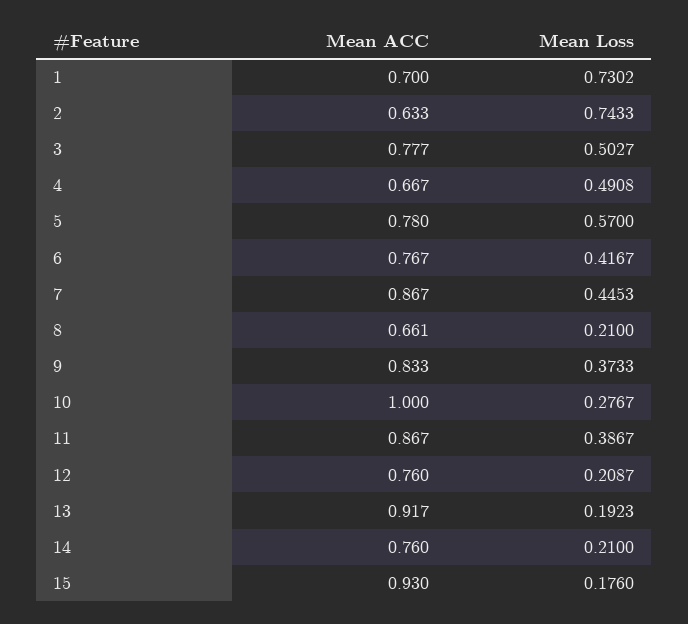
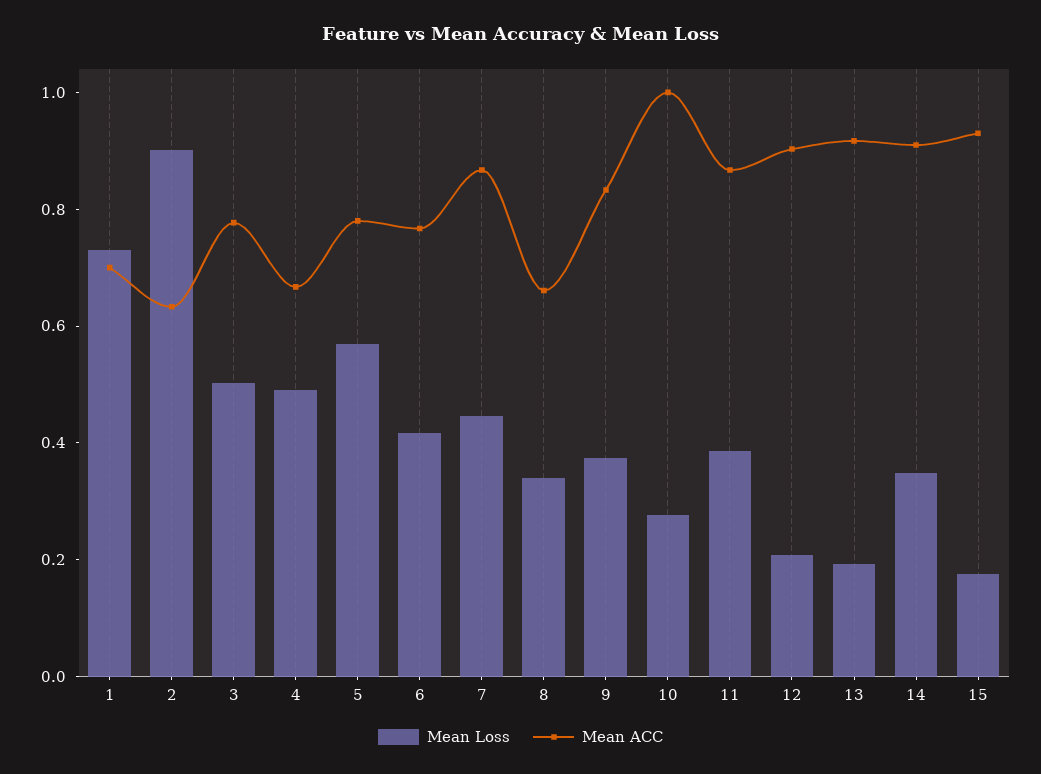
  {
    "Mean ACC": {
      "1": 0.7,
      "2": 0.633,
      "3": 0.777,
      "4": 0.667,
      "5": 0.78,
      "6": 0.767,
      "7": 0.867,
      "8": 0.661,
      "9": 0.833,
      "10": 1,
      "11": 0.867,
-     "12": 0.76,
+     "12": 0.9,
      "13": 0.917,
-     "14": 0.76,
+     "14": 0.9,
      "15": 0.93
    },
    "Mean Loss": {
      "1": 0.7302,
-     "2": 0.7433,
+     "2": 0.9,
      "3": 0.5027,
      "4": 0.4908,
      "5": 0.57,
      "6": 0.4167,
      "7": 0.4453,
-     "8": 0.21,
+     "8": 0.35,
      "9": 0.3733,
      "10": 0.2767,
      "11": 0.3867,
      "12": 0.2087,
      "13": 0.1923,
-     "14": 0.21,
+     "14": 0.35,
      "15": 0.176
    }
  }

